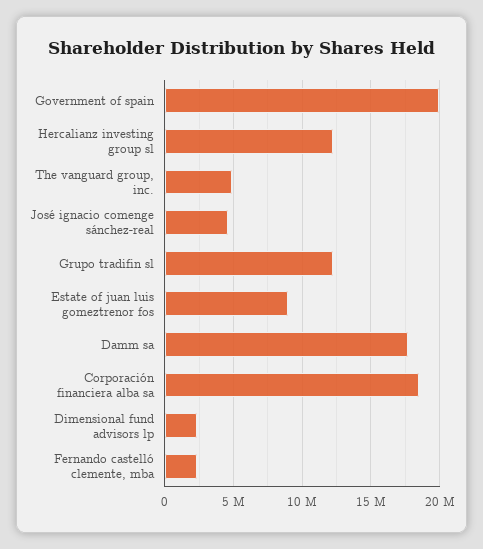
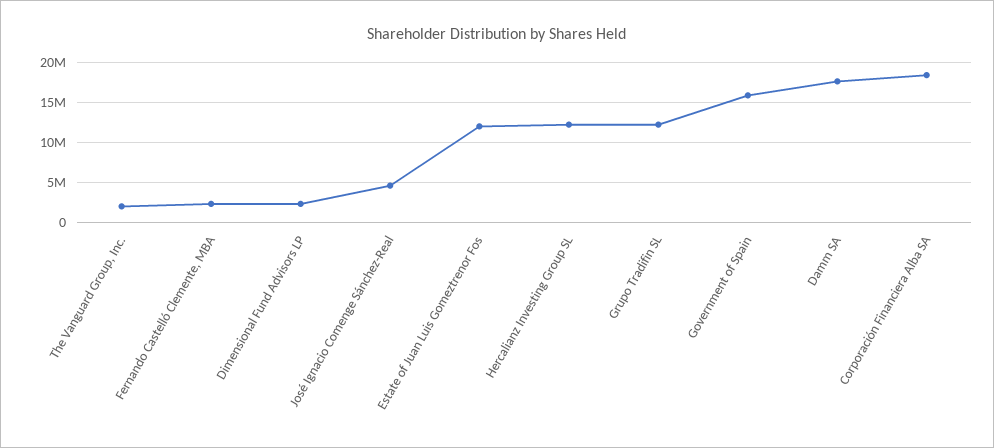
  {
-   "Government of spain": 20000000,
+   "Government of spain": 16000000,
    "Hercalianz investing group sl": 12000000,
-   "The vanguard group, inc.": 5000000,
+   "The vanguard group, inc.": 2000000,
    "José ignacio comenge sánchez-real": 4500000,
    "Grupo tradifin sl": 12000000,
-   "Estate of juan luis gomeztrenor fos": 9000000,
+   "Estate of juan luis gomeztrenor fos": 12000000,
    "Damm sa": 17500000,
    "Corporación financiera alba sa": 18500000,
    "Dimensional fund advisors lp": 2500000,
    "Fernando castelló clemente, mba": 2500000
  }

